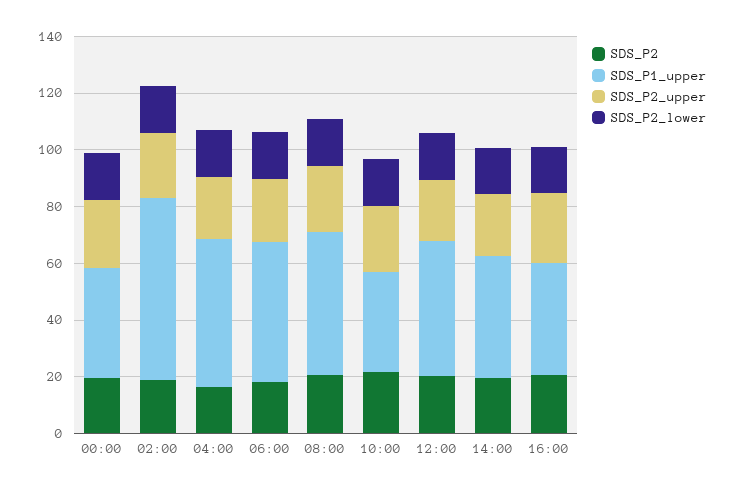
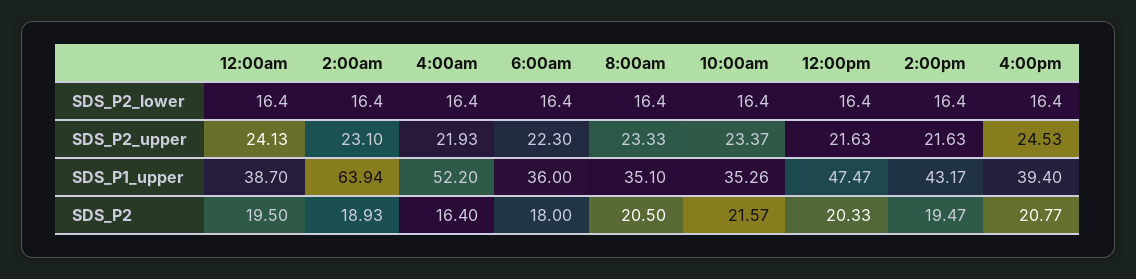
  {
    "SDS_P2": {
      "00:00": 19.5,
      "02:00": 18.93,
      "04:00": 16.4,
      "06:00": 18,
      "08:00": 20.5,
      "10:00": 21.57,
      "12:00": 20.33,
      "14:00": 19.47,
      "16:00": 20.77
    },
    "SDS_P1_upper": {
      "00:00": 38.7,
      "02:00": 63.94,
      "04:00": 52.2,
-     "06:00": 50,
+     "06:00": 36,
-     "08:00": 50,
+     "08:00": 35.1,
      "10:00": 35.26,
      "12:00": 47.47,
      "14:00": 43.17,
      "16:00": 39.4
    },
    "SDS_P2_upper": {
      "00:00": 24.13,
      "02:00": 23.1,
      "04:00": 21.93,
      "06:00": 22.3,
      "08:00": 23.33,
      "10:00": 23.37,
      "12:00": 21.63,
      "14:00": 21.63,
      "16:00": 24.53
    },
    "SDS_P2_lower": {
      "00:00": 16.4,
      "02:00": 16.4,
      "04:00": 16.4,
      "06:00": 16.4,
      "08:00": 16.4,
      "10:00": 16.4,
      "12:00": 16.4,
      "14:00": 16.4,
      "16:00": 16.4
    }
  }

